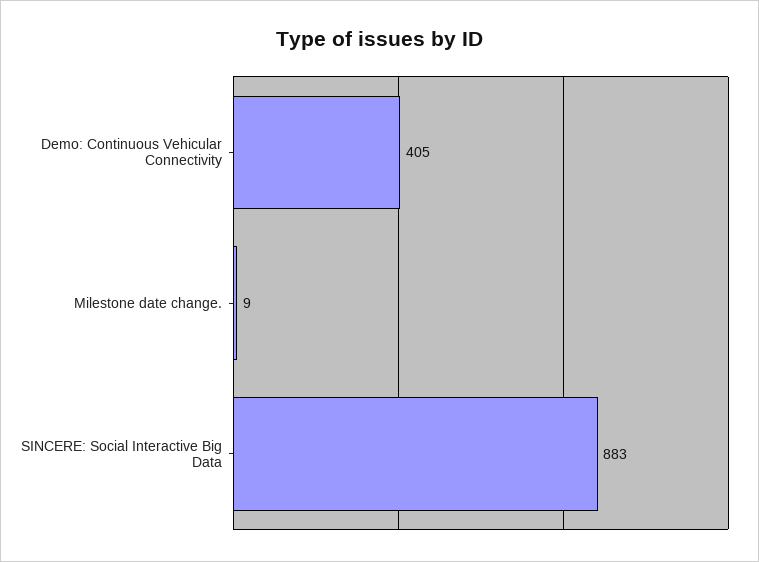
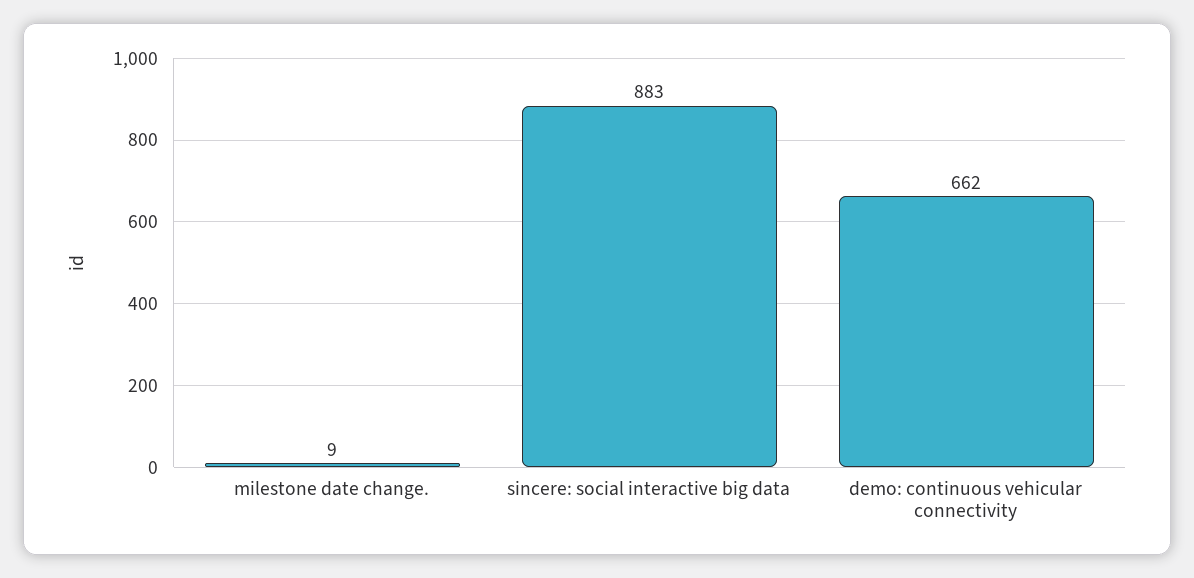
  {
-   "Demo: Continuous Vehicular Connectivity": 405,
+   "Demo: Continuous Vehicular Connectivity": 662,
    "Milestone date change.": 9,
    "SINCERE: Social Interactive Big Data": 883
  }

